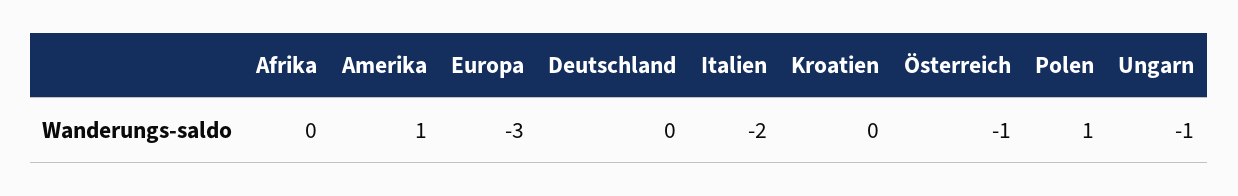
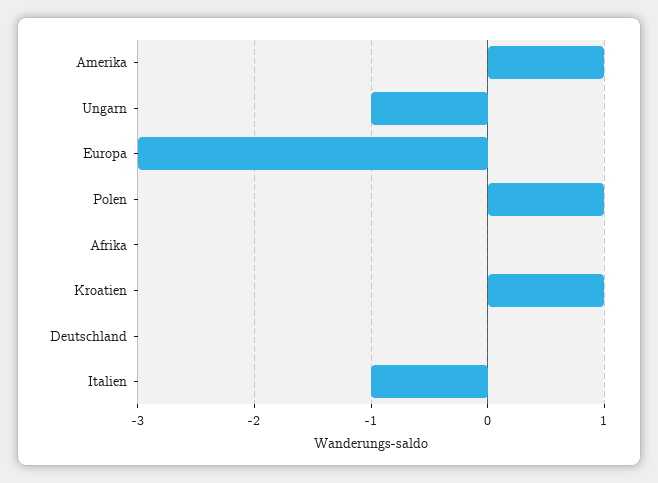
  {
    "Afrika": 0,
    "Amerika": 1,
    "Europa": -3,
    "Deutschland": 0,
-   "Italien": -2,
+   "Italien": -1,
-   "Kroatien": 0,
+   "Kroatien": 1,
-   "Österreich": -1,
    "Polen": 1,
    "Ungarn": -1
  }

